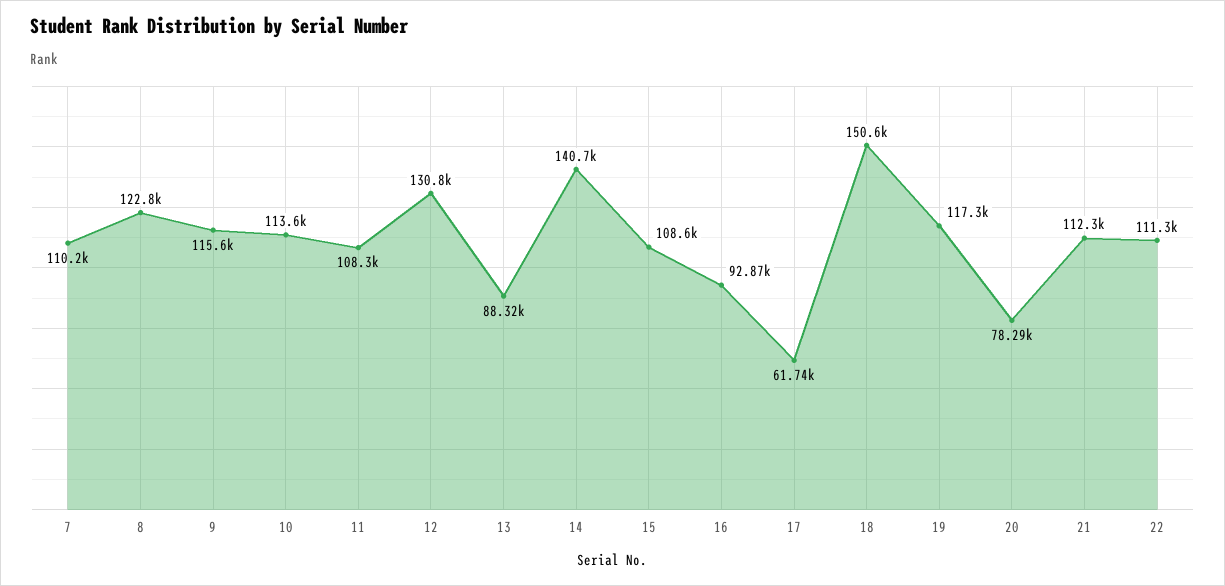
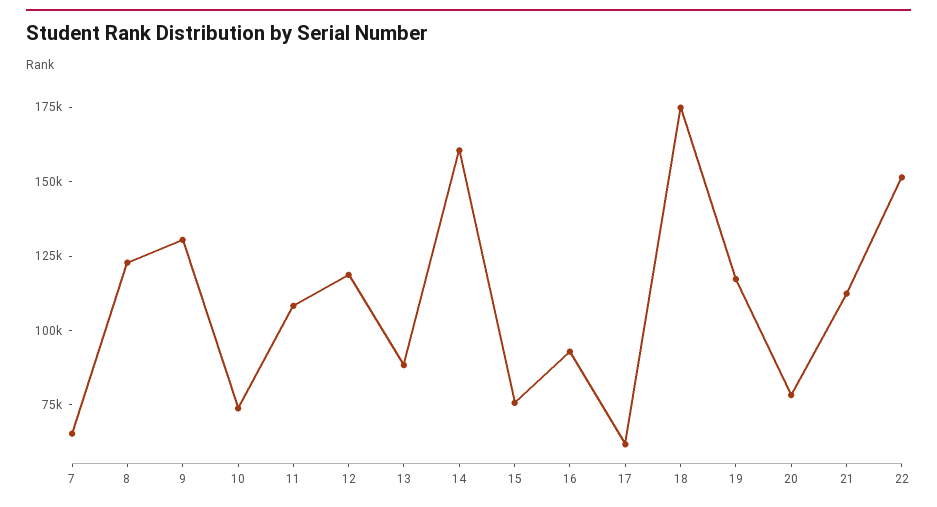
  {
-   "7": 110200,
+   "7": 65000,
    "8": 122800,
-   "9": 115600,
+   "9": 130000,
-   "10": 113600,
+   "10": 75000,
    "11": 108300,
-   "12": 130800,
+   "12": 120000,
    "13": 88320,
-   "14": 140700,
+   "14": 160000,
-   "15": 108600,
+   "15": 75000,
    "16": 92870,
    "17": 61740,
-   "18": 150600,
+   "18": 175000,
    "19": 117300,
    "20": 78290,
    "21": 112300,
-   "22": 111300
+   "22": 150000
  }

